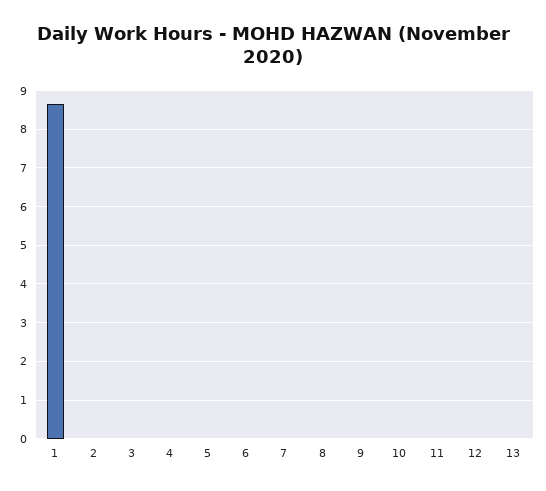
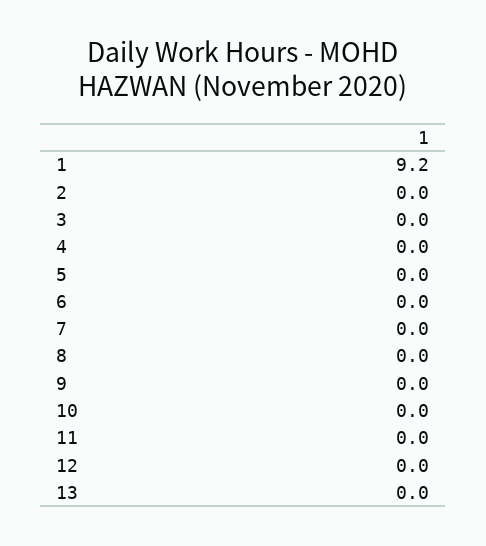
  {
-   "1": 8.6,
+   "1": 9.2,
    "2": 0,
    "3": 0,
    "4": 0,
    "5": 0,
    "6": 0,
    "7": 0,
    "8": 0,
    "9": 0,
    "10": 0,
    "11": 0,
    "12": 0,
    "13": 0
  }

